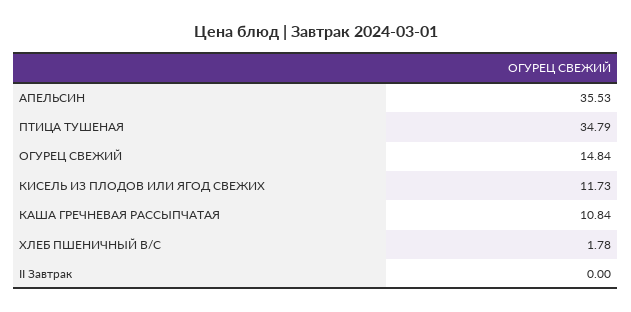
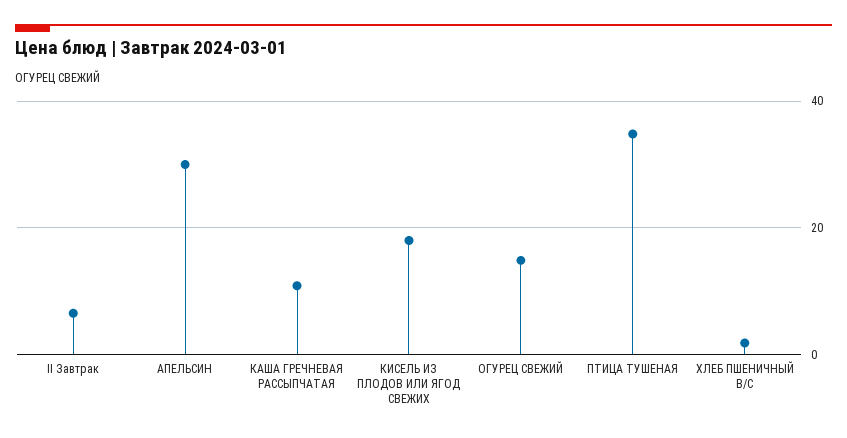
  {
-   "АПЕЛЬСИН": 35.53,
+   "АПЕЛЬСИН": 30,
    "ПТИЦА ТУШЕНАЯ": 34.79,
    "ОГУРЕЦ СВЕЖИЙ": 14.84,
-   "КИСЕЛЬ ИЗ ПЛОДОВ ИЛИ ЯГОД СВЕЖИХ": 11.73,
+   "КИСЕЛЬ ИЗ ПЛОДОВ ИЛИ ЯГОД СВЕЖИХ": 18,
    "КАША ГРЕЧНЕВАЯ РАССЫПЧАТАЯ": 10.84,
    "ХЛЕБ ПШЕНИЧНЫЙ В/С": 1.78,
-   "II Завтрак": 0
+   "II Завтрак": 6
  }

